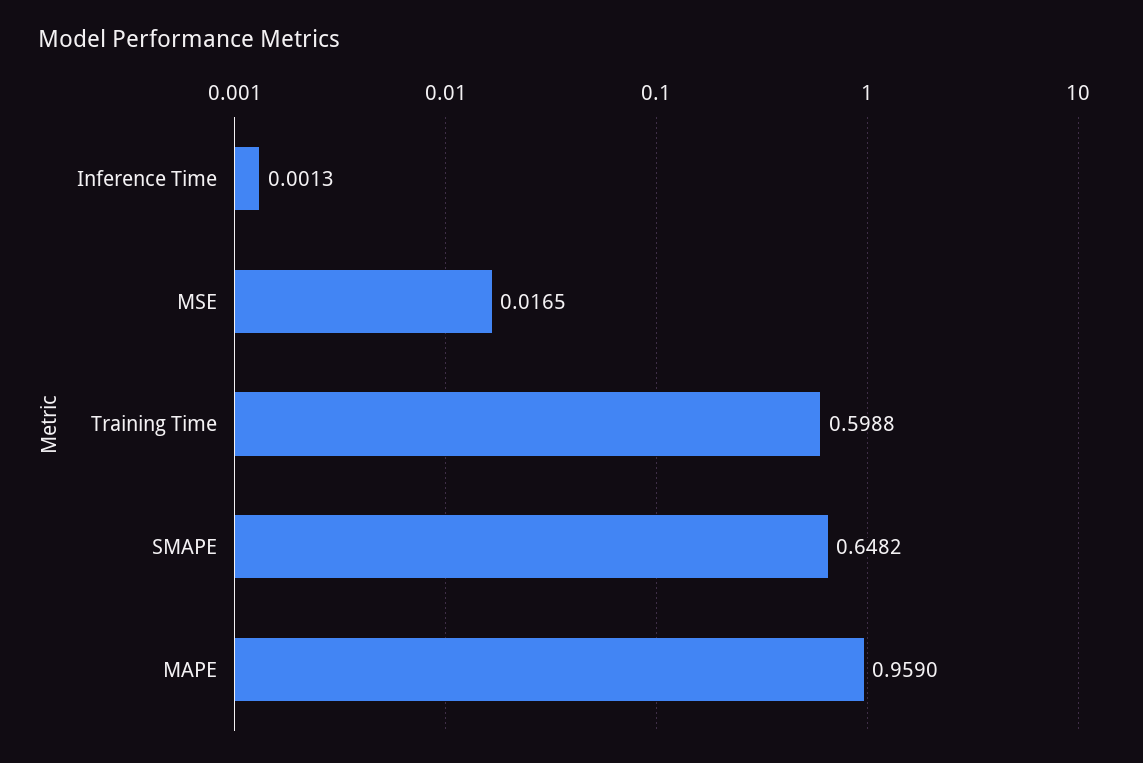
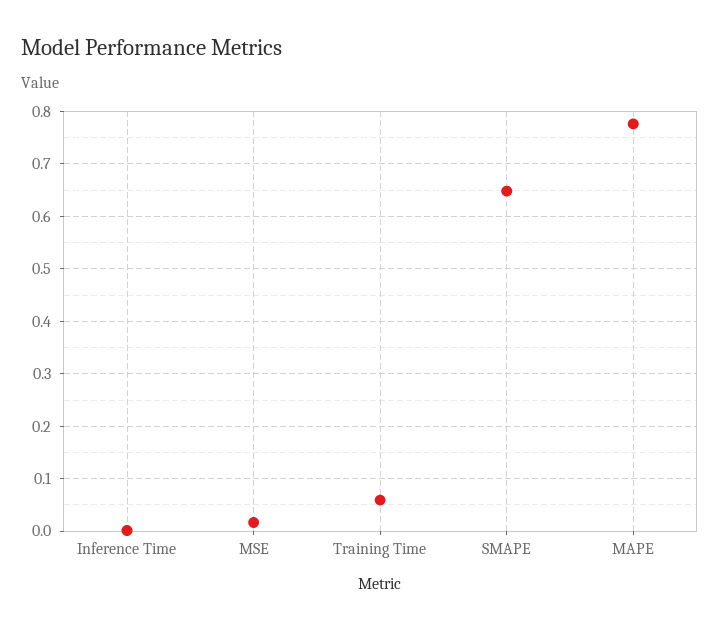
  {
    "Inference Time": 0.0013,
    "MSE": 0.0165,
-   "Training Time": 0.5988,
+   "Training Time": 0.06,
    "SMAPE": 0.6482,
-   "MAPE": 0.959
+   "MAPE": 0.78
  }

